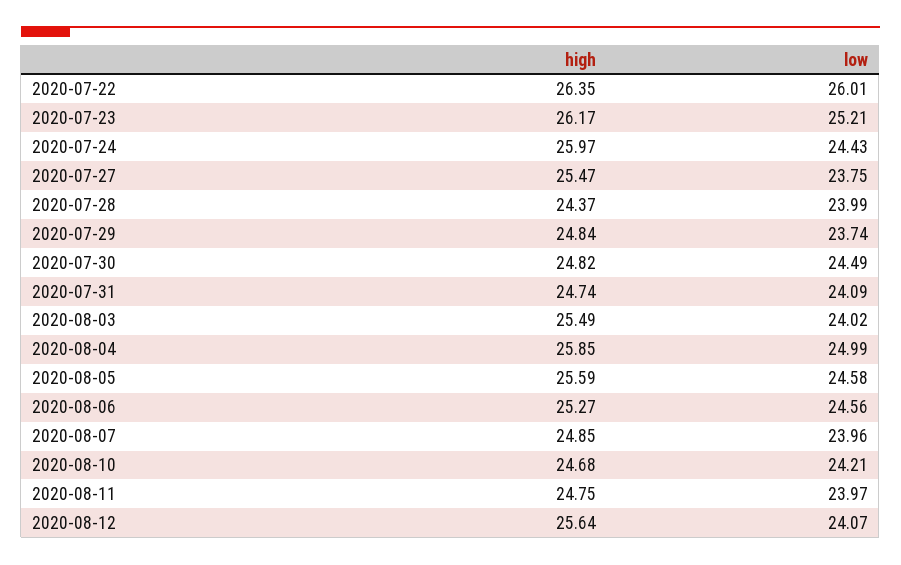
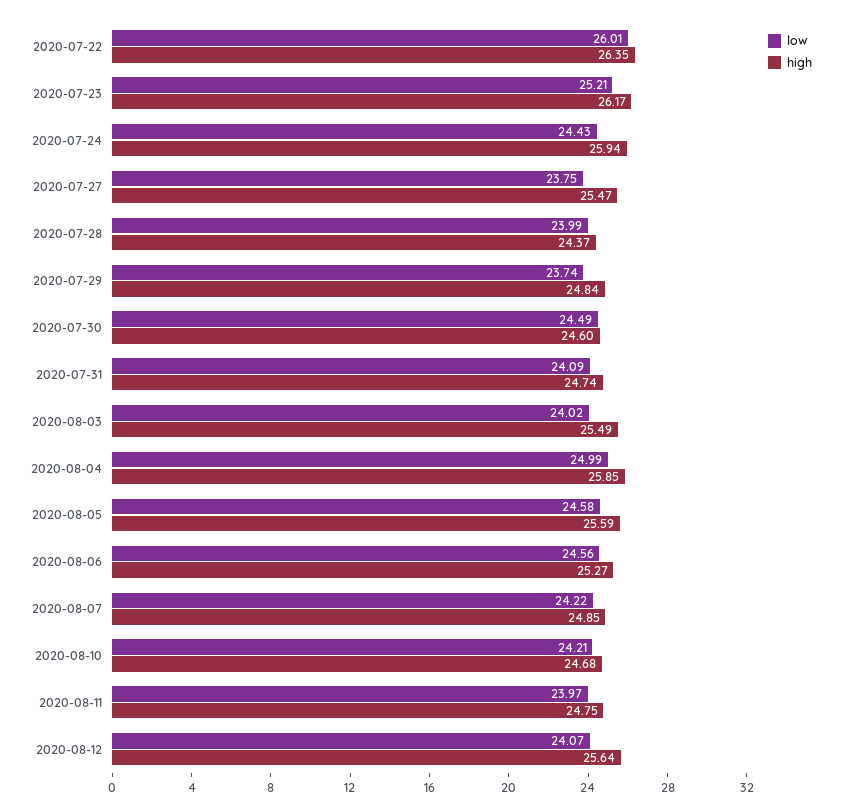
  {
    "high": {
      "2020-07-22": 26.35,
      "2020-07-23": 26.17,
-     "2020-07-24": 25.97,
+     "2020-07-24": 25.94,
      "2020-07-27": 25.47,
      "2020-07-28": 24.37,
      "2020-07-29": 24.84,
-     "2020-07-30": 24.82,
+     "2020-07-30": 24.6,
      "2020-07-31": 24.74,
      "2020-08-03": 25.49,
      "2020-08-04": 25.85,
      "2020-08-05": 25.59,
      "2020-08-06": 25.27,
      "2020-08-07": 24.85,
      "2020-08-10": 24.68,
      "2020-08-11": 24.75,
      "2020-08-12": 25.64
    },
    "low": {
      "2020-07-22": 26.01,
      "2020-07-23": 25.21,
      "2020-07-24": 24.43,
      "2020-07-27": 23.75,
      "2020-07-28": 23.99,
      "2020-07-29": 23.74,
      "2020-07-30": 24.49,
      "2020-07-31": 24.09,
      "2020-08-03": 24.02,
      "2020-08-04": 24.99,
      "2020-08-05": 24.58,
      "2020-08-06": 24.56,
-     "2020-08-07": 23.96,
+     "2020-08-07": 24.22,
      "2020-08-10": 24.21,
      "2020-08-11": 23.97,
      "2020-08-12": 24.07
    }
  }

